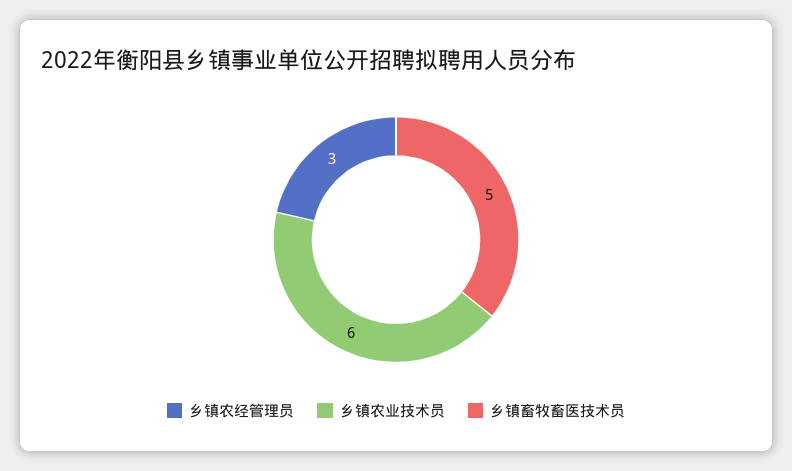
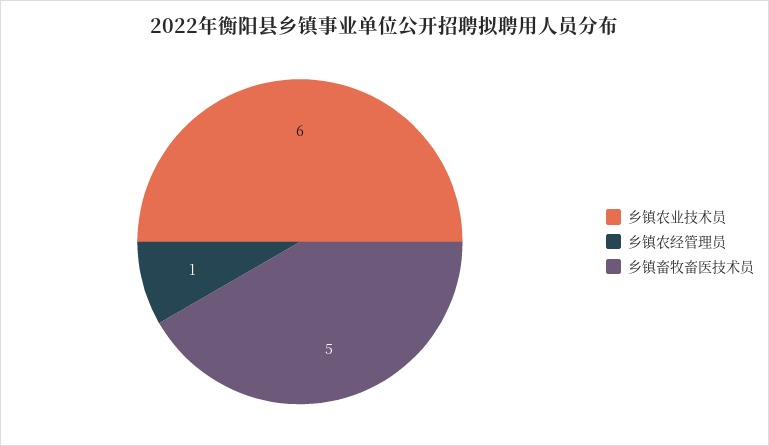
  {
-   "乡镇农经管理员": 3,
+   "乡镇农经管理员": 1,
    "乡镇农业技术员": 6,
    "乡镇畜牧畜医技术员": 5
  }

